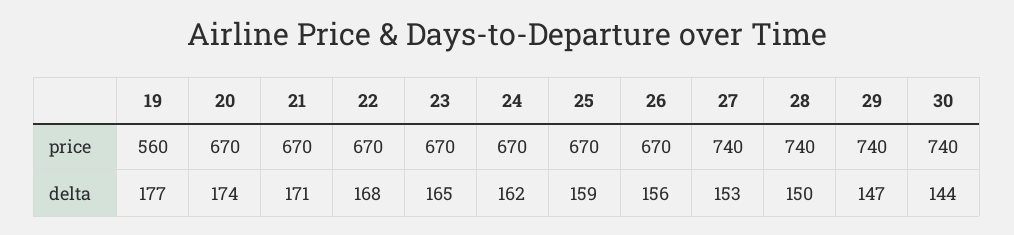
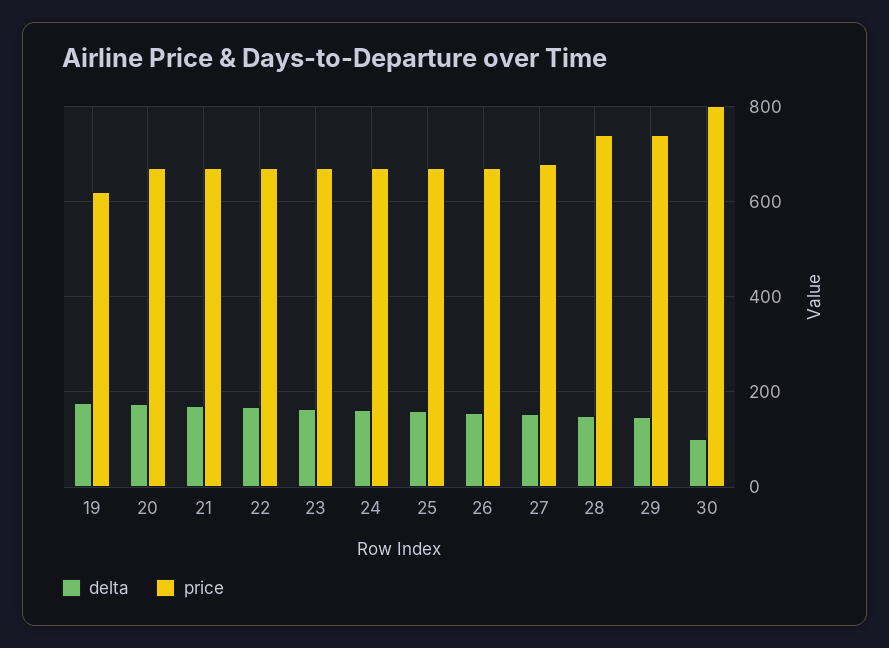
  {
    "price": {
-     "19": 560,
+     "19": 620,
      "20": 670,
      "21": 670,
      "22": 670,
      "23": 670,
      "24": 670,
      "25": 670,
      "26": 670,
-     "27": 740,
+     "27": 680,
      "28": 740,
      "29": 740,
-     "30": 740
+     "30": 800
    },
    "delta": {
      "19": 177,
      "20": 174,
      "21": 171,
      "22": 168,
      "23": 165,
      "24": 162,
      "25": 159,
      "26": 156,
      "27": 153,
      "28": 150,
      "29": 147,
-     "30": 144
+     "30": 100
    }
  }

